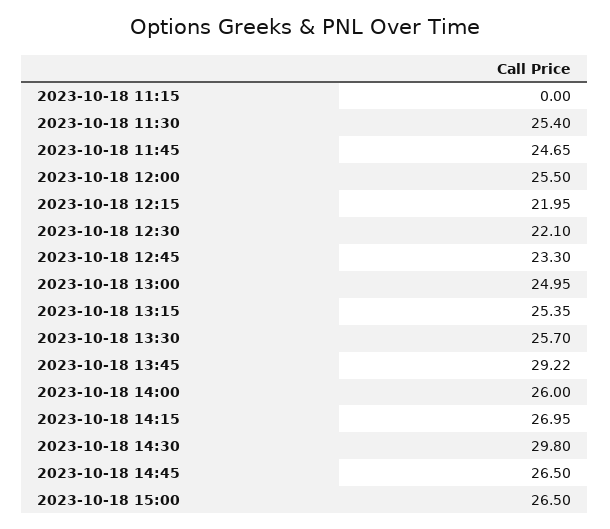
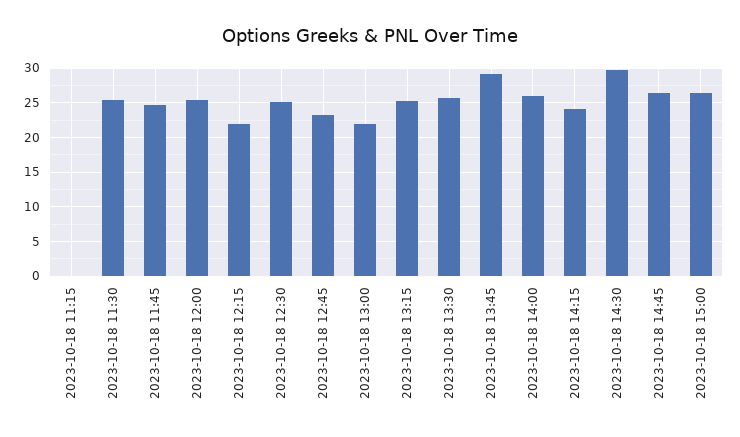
  {
    "2023-10-18 11:15": 0,
    "2023-10-18 11:30": 25.4,
    "2023-10-18 11:45": 24.65,
    "2023-10-18 12:00": 25.5,
    "2023-10-18 12:15": 21.95,
-   "2023-10-18 12:30": 22.1,
+   "2023-10-18 12:30": 25,
    "2023-10-18 12:45": 23.3,
-   "2023-10-18 13:00": 24.95,
+   "2023-10-18 13:00": 22,
    "2023-10-18 13:15": 25.35,
    "2023-10-18 13:30": 25.7,
    "2023-10-18 13:45": 29.22,
    "2023-10-18 14:00": 26,
-   "2023-10-18 14:15": 26.95,
+   "2023-10-18 14:15": 24,
    "2023-10-18 14:30": 29.8,
    "2023-10-18 14:45": 26.5,
    "2023-10-18 15:00": 26.5
  }

